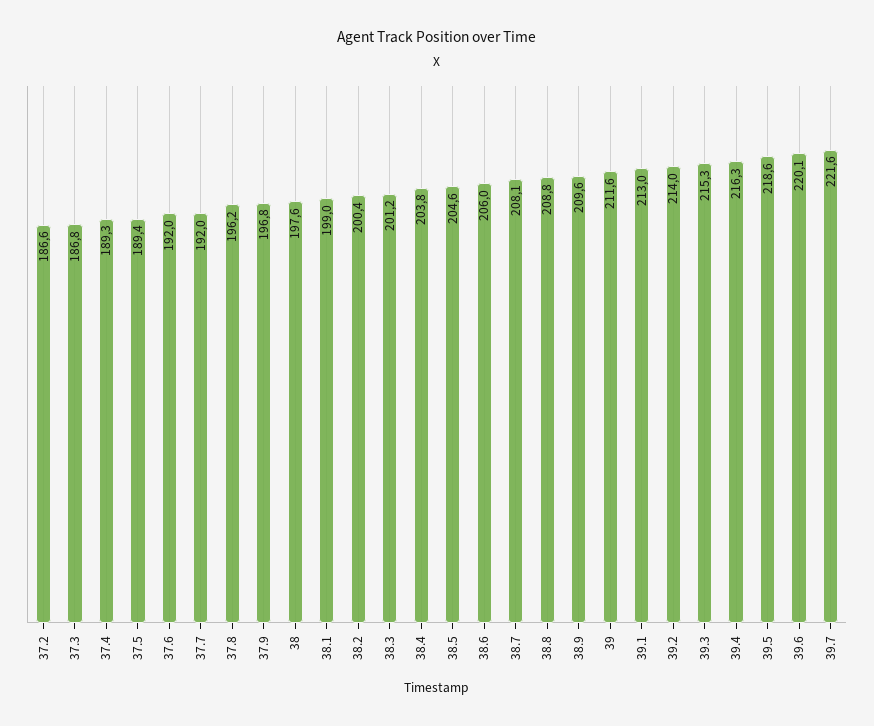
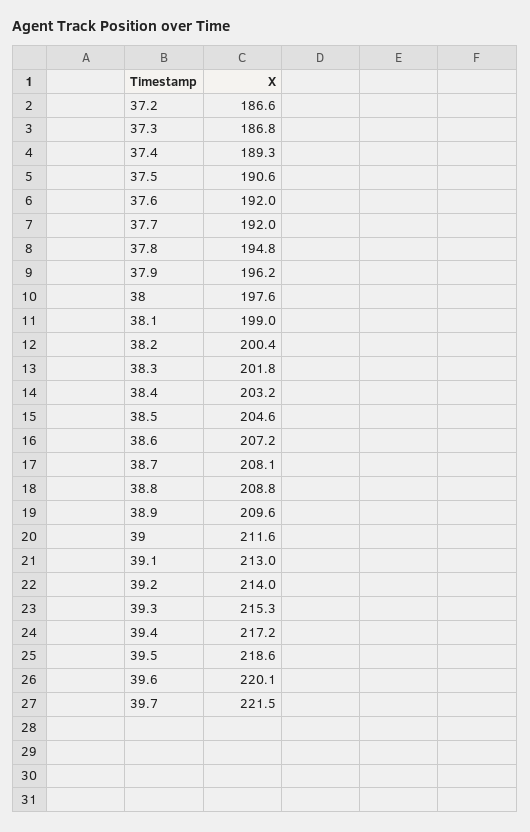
  {
    "37.2": 186.6,
    "37.3": 186.8,
    "37.4": 189.3,
-   "37.5": 189.4,
+   "37.5": 190.6,
    "37.6": 192,
    "37.7": 192,
-   "37.8": 196.2,
+   "37.8": 194.8,
-   "37.9": 196.8,
+   "37.9": 196.2,
    "38": 197.6,
    "38.1": 199,
    "38.2": 200.4,
-   "38.3": 201.2,
+   "38.3": 201.8,
-   "38.4": 203.8,
+   "38.4": 203.2,
    "38.5": 204.6,
-   "38.6": 206,
+   "38.6": 207.2,
    "38.7": 208.1,
    "38.8": 208.8,
    "38.9": 209.6,
    "39": 211.6,
    "39.1": 213,
    "39.2": 214,
    "39.3": 215.3,
-   "39.4": 216.3,
+   "39.4": 217.2,
    "39.5": 218.6,
    "39.6": 220.1,
-   "39.7": 221.6
+   "39.7": 221.5
  }

